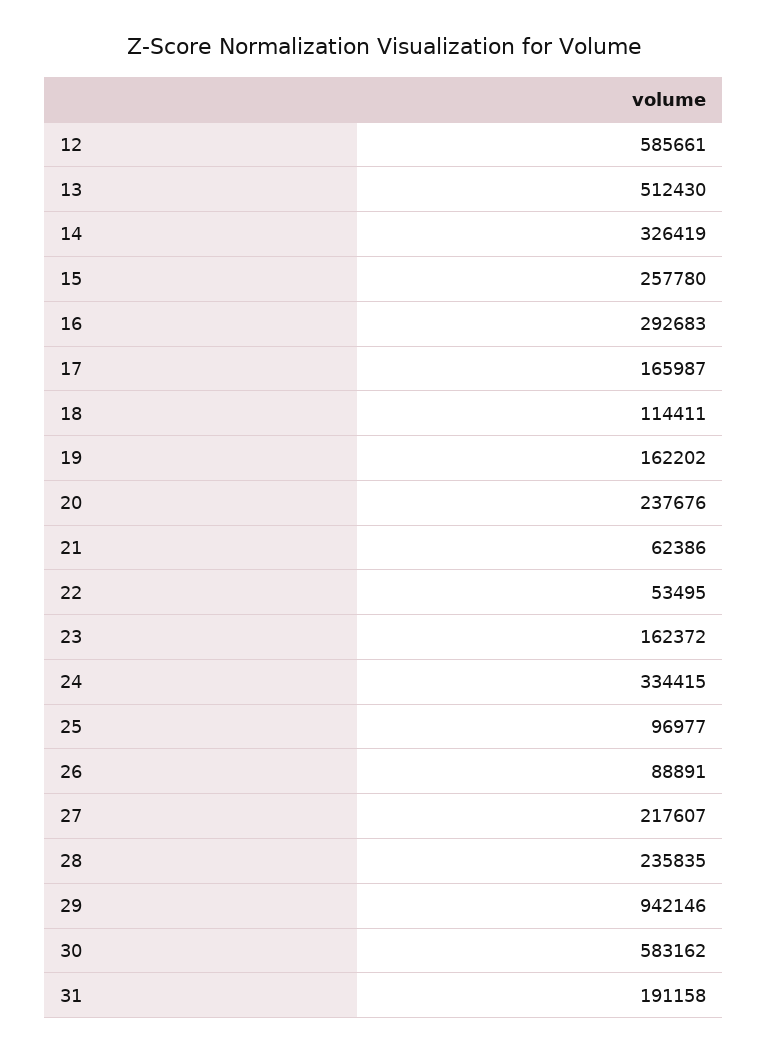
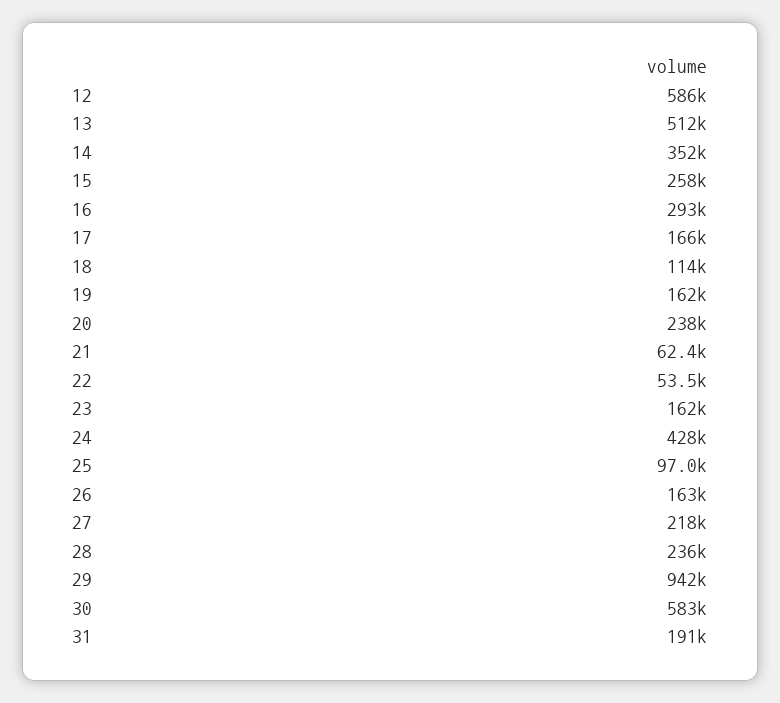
  {
    "12": 585661,
    "13": 512430,
-   "14": 326419,
+   "14": 352000,
    "15": 257780,
    "16": 292683,
    "17": 165987,
    "18": 114411,
    "19": 162202,
    "20": 237676,
    "21": 62386,
    "22": 53495,
    "23": 162372,
-   "24": 334415,
+   "24": 428000,
    "25": 96977,
-   "26": 88891,
+   "26": 163000,
    "27": 217607,
    "28": 235835,
    "29": 942146,
    "30": 583162,
    "31": 191158
  }

